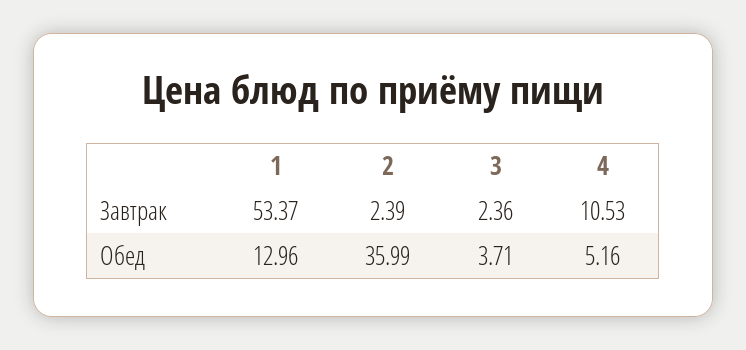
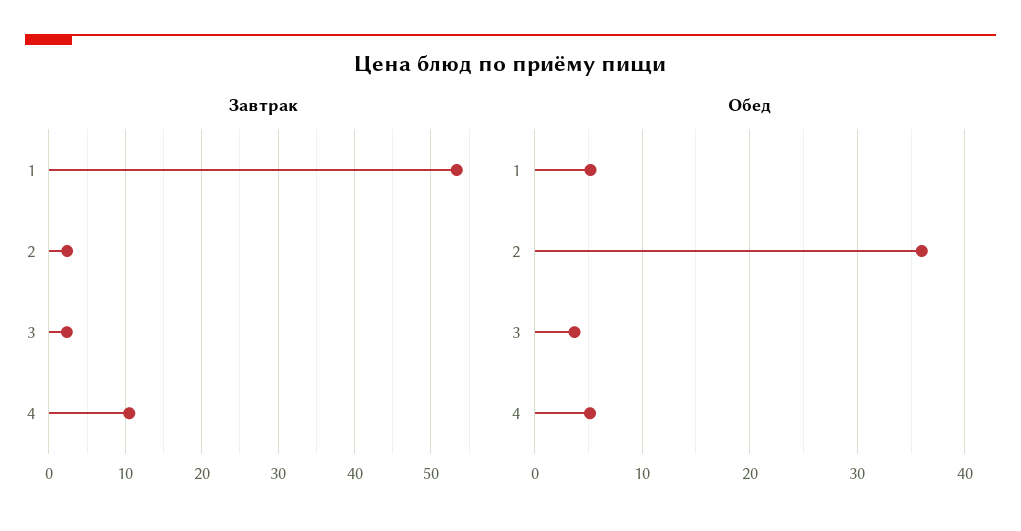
  {
    "Завтрак": {
      "1": 53.37,
      "2": 2.39,
      "3": 2.36,
      "4": 10.53
    },
    "Обед": {
-     "1": 12.96,
+     "1": 5,
      "2": 35.99,
      "3": 3.71,
      "4": 5.16
    }
  }

